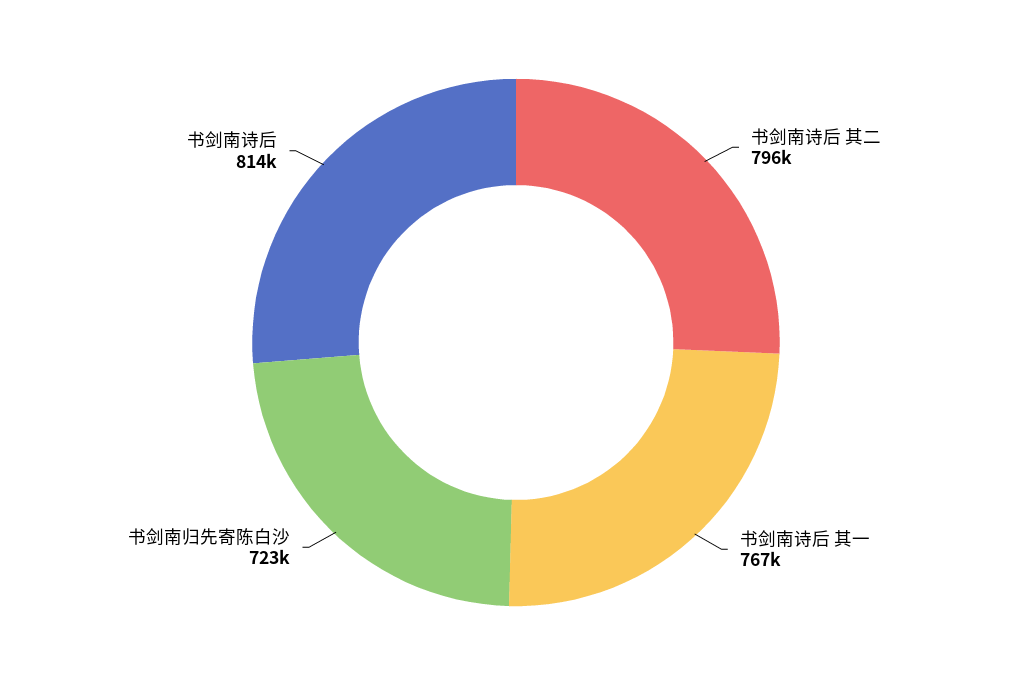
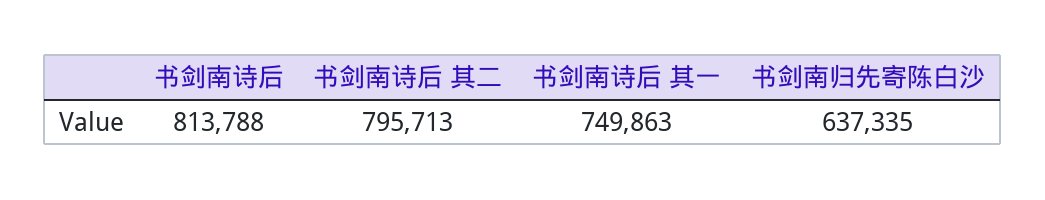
  {
    "书剑南诗后 其二": 795713,
-   "书剑南诗后 其一": 767000,
+   "书剑南诗后 其一": 749863,
-   "书剑南归先寄陈白沙": 723000,
+   "书剑南归先寄陈白沙": 637335,
    "书剑南诗后": 813788
  }

